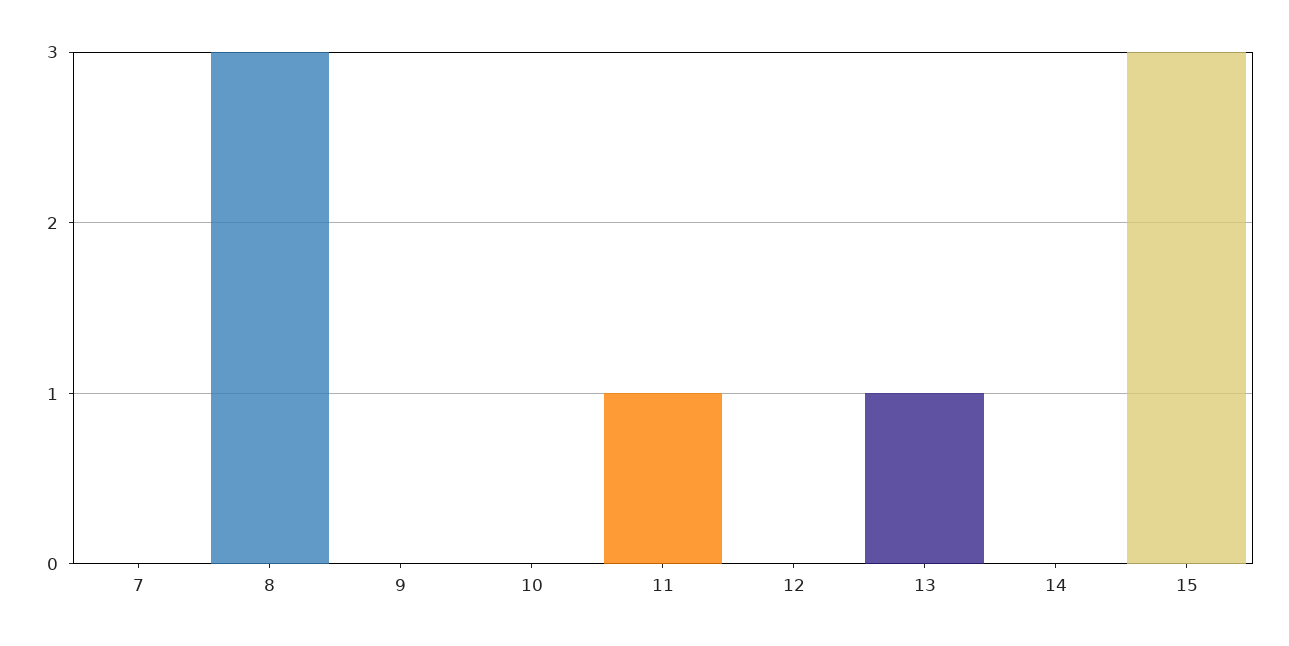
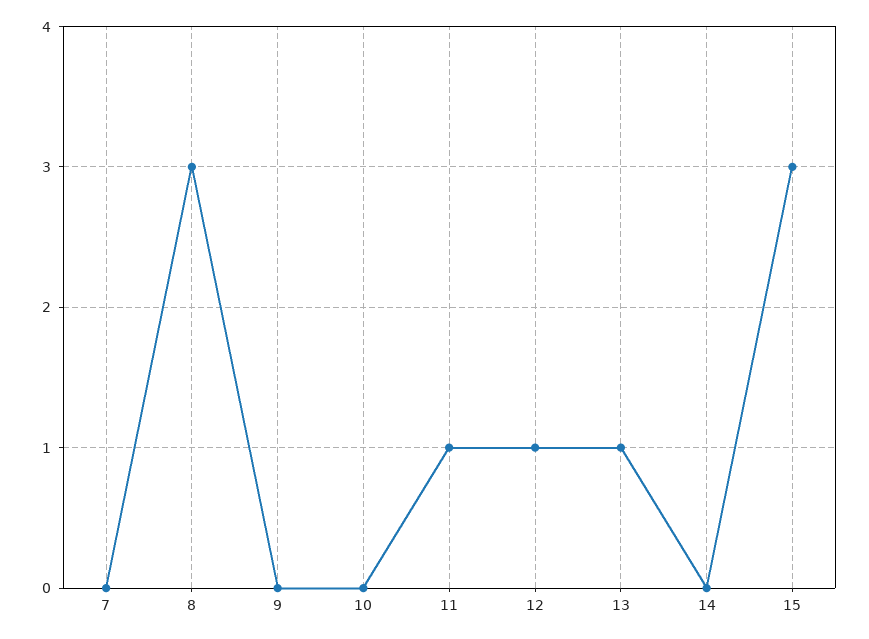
  {
    "7": 0,
    "8": 3,
    "9": 0,
    "10": 0,
    "11": 1,
-   "12": 0,
+   "12": 1,
    "13": 1,
    "14": 0,
    "15": 3
  }

